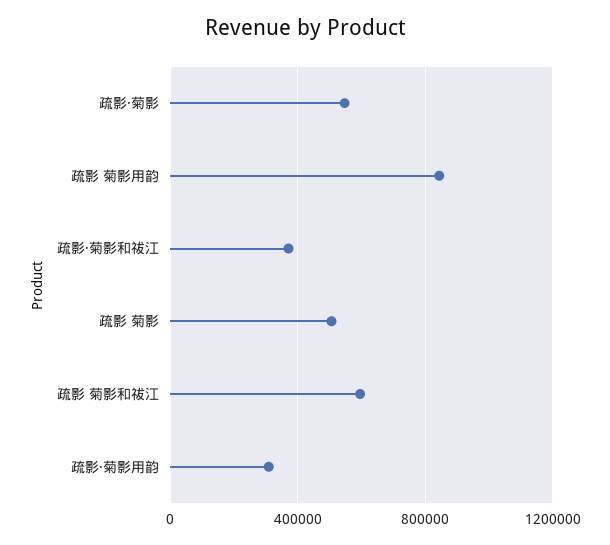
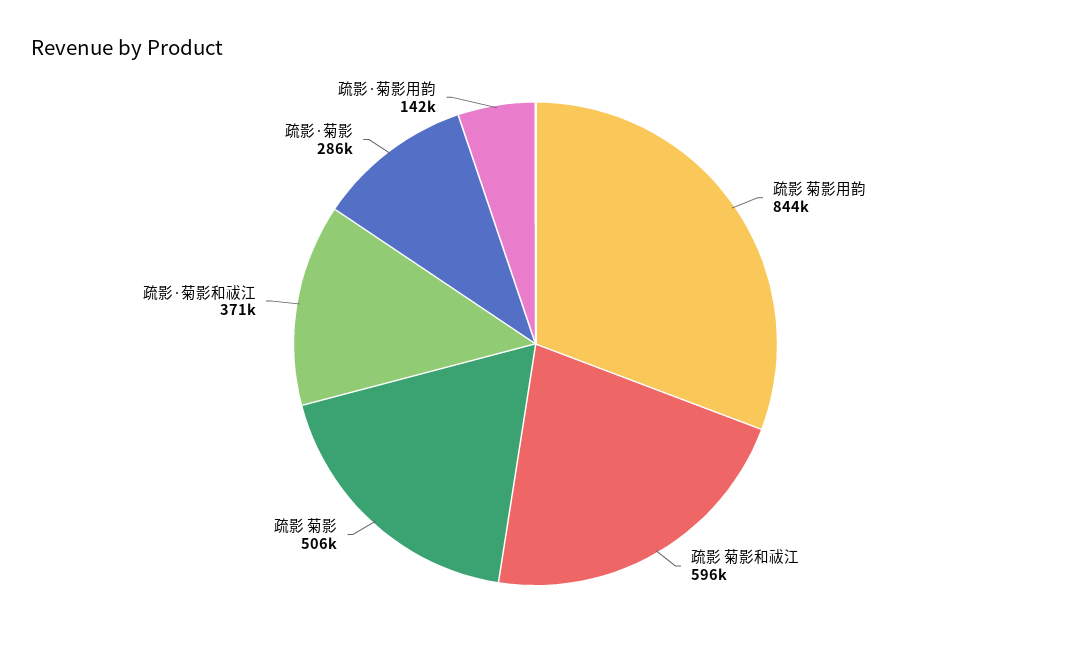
  {
-   "疏影·菊影": 550000,
+   "疏影·菊影": 286000,
    "疏影 菊影用韵": 844000,
    "疏影·菊影和祓江": 371000,
    "疏影 菊影": 506000,
    "疏影 菊影和祓江": 596000,
-   "疏影·菊影用韵": 300000
+   "疏影·菊影用韵": 142000
  }

